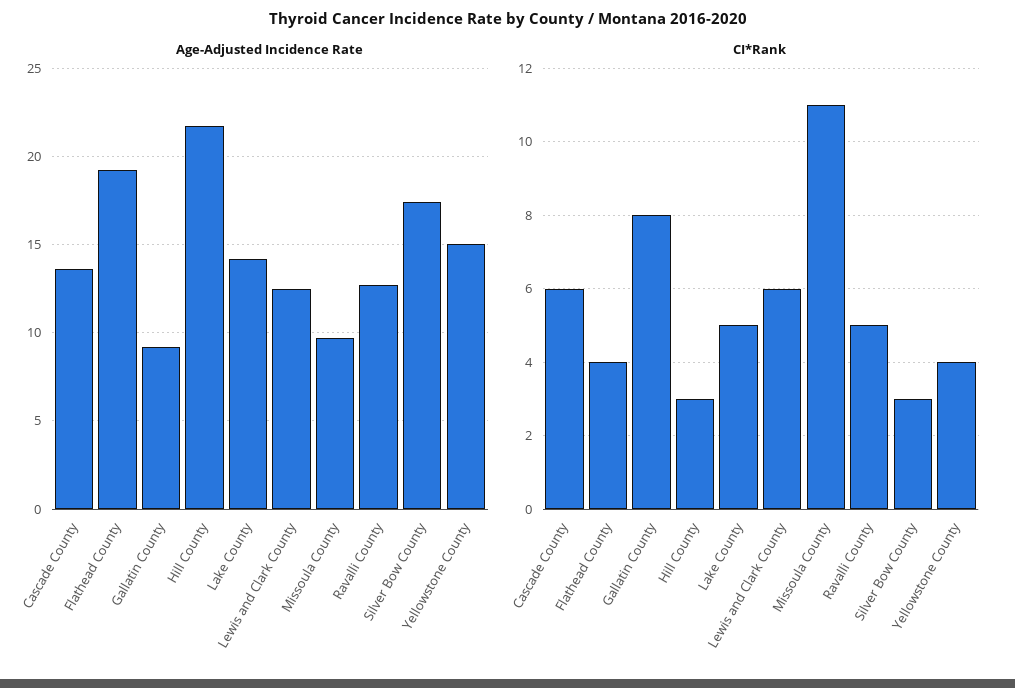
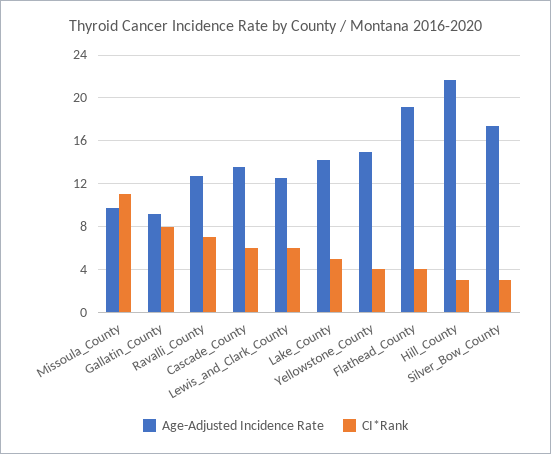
  {
    "Age-Adjusted Incidence Rate": {
      "Cascade County": 13.5,
      "Flathead County": 19,
      "Gallatin County": 9,
      "Hill County": 21.5,
      "Lake County": 14,
      "Lewis and Clark County": 12.5,
      "Missoula County": 9.5,
      "Ravalli County": 12.5,
      "Silver Bow County": 17.5,
      "Yellowstone County": 15
    },
    "CI*Rank": {
      "Cascade County": 6,
      "Flathead County": 4,
      "Gallatin County": 8,
      "Hill County": 3,
      "Lake County": 5,
      "Lewis and Clark County": 6,
      "Missoula County": 11,
-     "Ravalli County": 5,
+     "Ravalli County": 7,
      "Silver Bow County": 3,
      "Yellowstone County": 4
    }
  }

